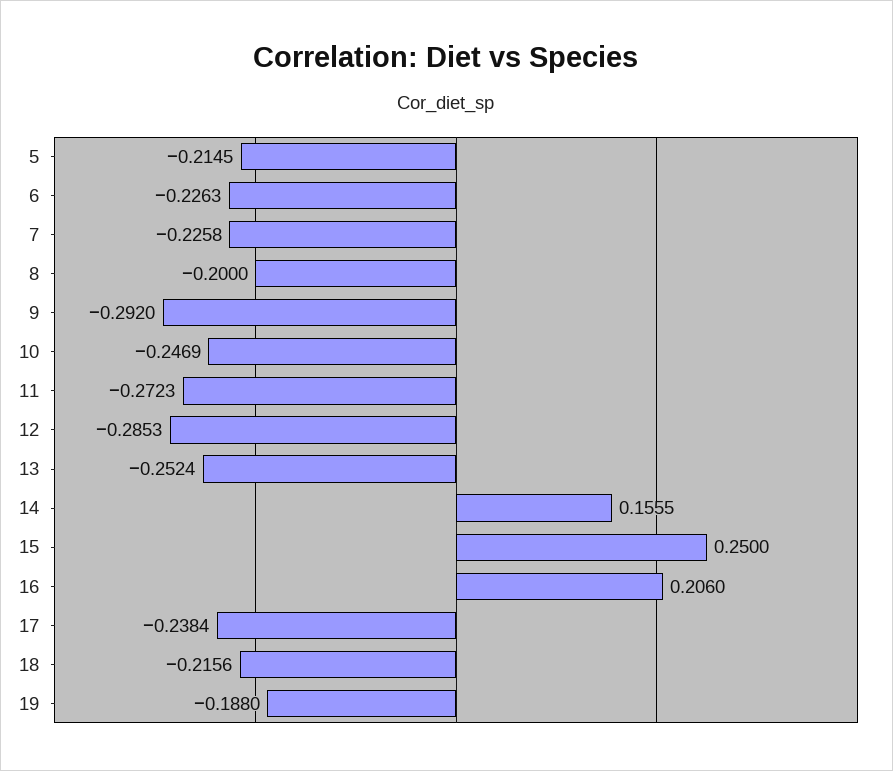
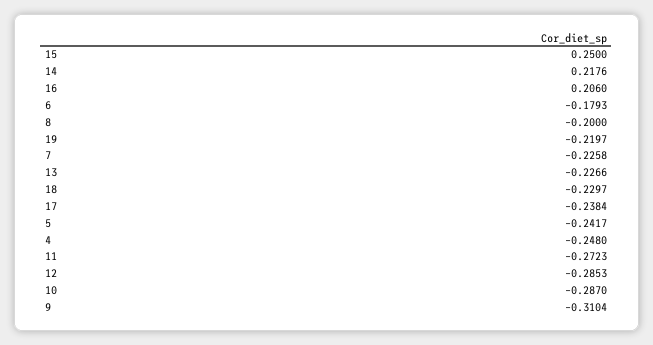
  {
-   "5": -0.2145,
+   "5": -0.2417,
-   "6": -0.2263,
+   "6": -0.1793,
    "7": -0.2258,
    "8": -0.2,
-   "9": -0.292,
+   "9": -0.3104,
-   "10": -0.2469,
+   "10": -0.287,
    "11": -0.2723,
    "12": -0.2853,
-   "13": -0.2524,
+   "13": -0.2266,
-   "14": 0.1555,
+   "14": 0.2176,
    "15": 0.25,
    "16": 0.206,
    "17": -0.2384,
-   "18": -0.2156,
+   "18": -0.2297,
-   "19": -0.188
+   "19": -0.2197,
+   "4": -0.248
  }

